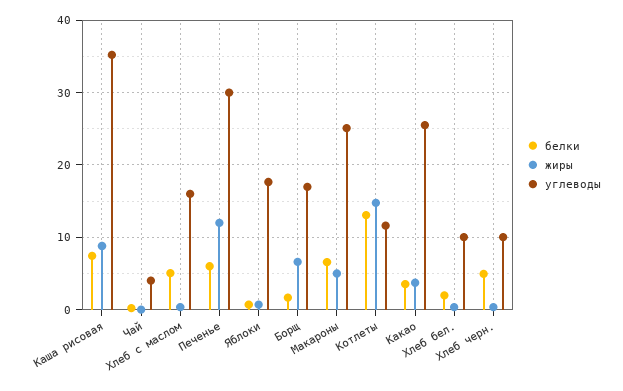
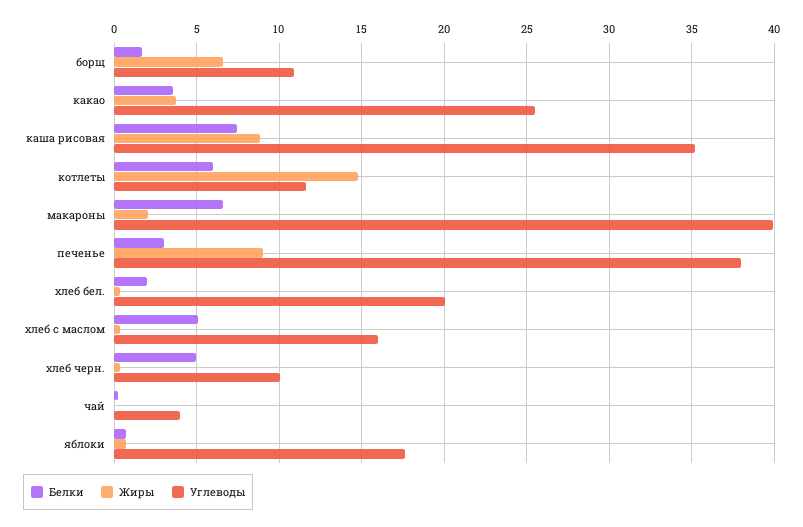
  {
    "белки": {
      "Каша рисовая": 7.5,
      "Чай": 0,
      "Хлеб с маслом": 5,
-     "Печенье": 6,
+     "Печенье": 3,
      "Яблоки": 0.5,
      "Борщ": 1.5,
      "Макароны": 6.5,
-     "Котлеты": 13,
+     "Котлеты": 6,
      "Какао": 3.5,
      "Хлеб бел.": 2,
      "Хлеб черн.": 5
    },
    "жиры": {
      "Каша рисовая": 9,
      "Чай": 0,
      "Хлеб с маслом": 0.5,
-     "Печенье": 12,
+     "Печенье": 9,
      "Яблоки": 0.5,
      "Борщ": 6.5,
-     "Макароны": 5,
+     "Макароны": 2,
      "Котлеты": 15,
      "Какао": 3.5,
      "Хлеб бел.": 0.5,
      "Хлеб черн.": 0.5
    },
    "углеводы": {
      "Каша рисовая": 35,
      "Чай": 4,
      "Хлеб с маслом": 16,
-     "Печенье": 30,
+     "Печенье": 38,
      "Яблоки": 17.5,
-     "Борщ": 17,
+     "Борщ": 11,
-     "Макароны": 25,
+     "Макароны": 40,
      "Котлеты": 11.5,
      "Какао": 25.5,
-     "Хлеб бел.": 10,
+     "Хлеб бел.": 20,
      "Хлеб черн.": 10
    }
  }

